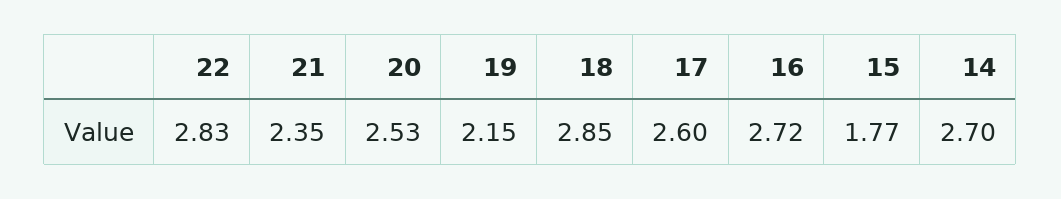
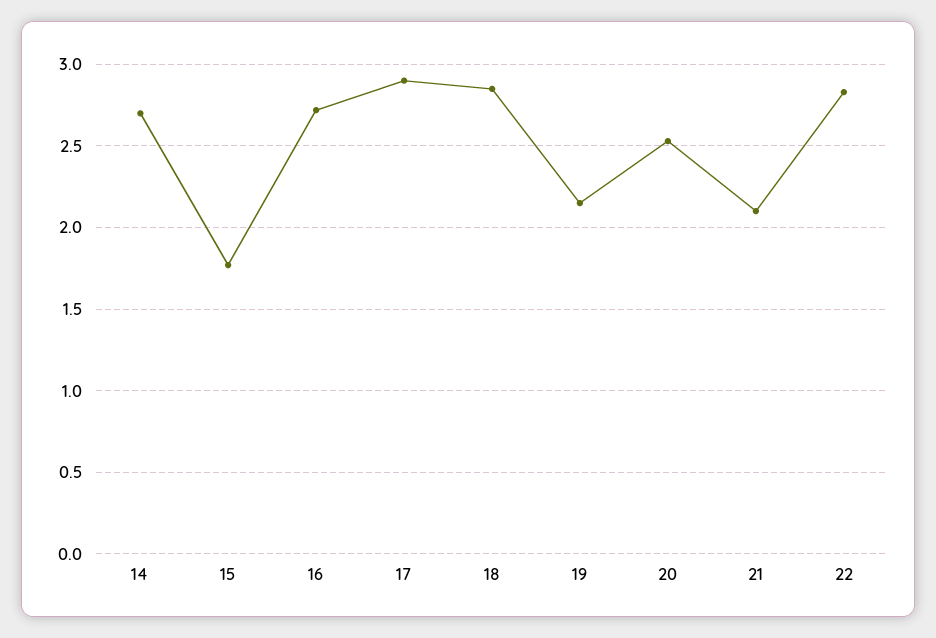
  {
    "22": 2.83,
-   "21": 2.35,
+   "21": 2.1,
    "20": 2.53,
    "19": 2.15,
    "18": 2.85,
-   "17": 2.6,
+   "17": 2.9,
    "16": 2.72,
    "15": 1.77,
    "14": 2.7
  }

